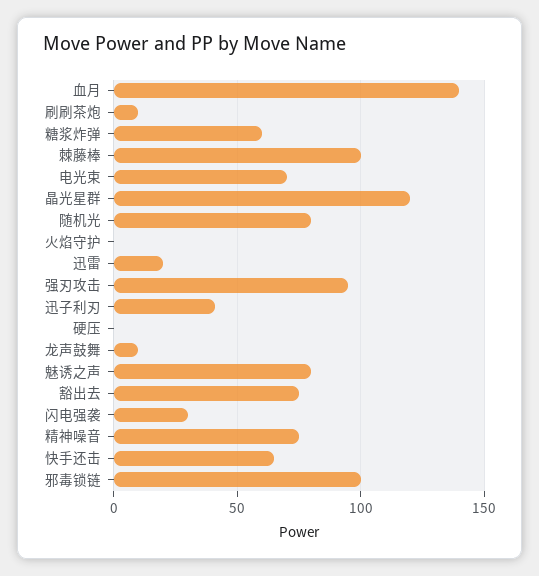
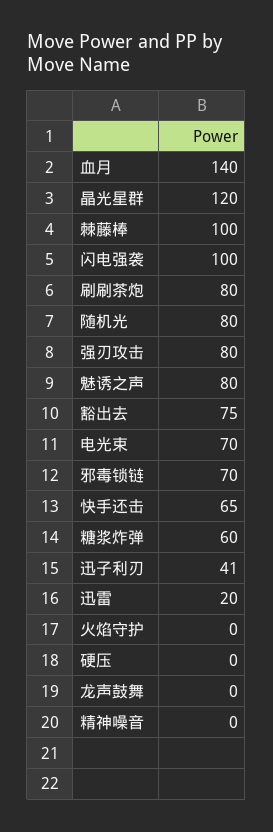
  {
    "血月": 140,
-   "刷刷茶炮": 10,
+   "刷刷茶炮": 80,
    "糖浆炸弹": 60,
    "棘藤棒": 100,
    "电光束": 70,
    "晶光星群": 120,
    "随机光": 80,
    "火焰守护": 0,
    "迅雷": 20,
-   "强刃攻击": 95,
+   "强刃攻击": 80,
    "迅子利刃": 41,
    "硬压": 0,
-   "龙声鼓舞": 10,
+   "龙声鼓舞": 0,
    "魅诱之声": 80,
    "豁出去": 75,
-   "闪电强袭": 30,
+   "闪电强袭": 100,
-   "精神噪音": 75,
+   "精神噪音": 0,
    "快手还击": 65,
-   "邪毒锁链": 100
+   "邪毒锁链": 70
  }

